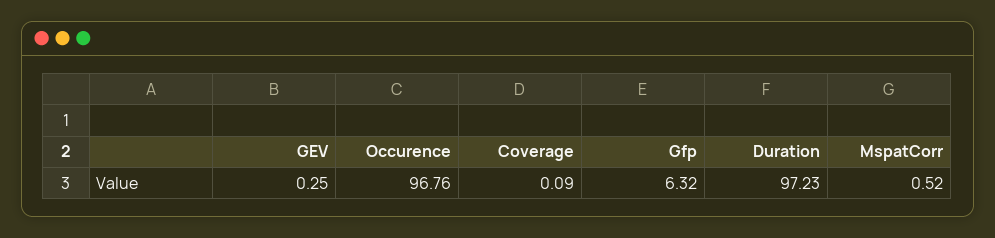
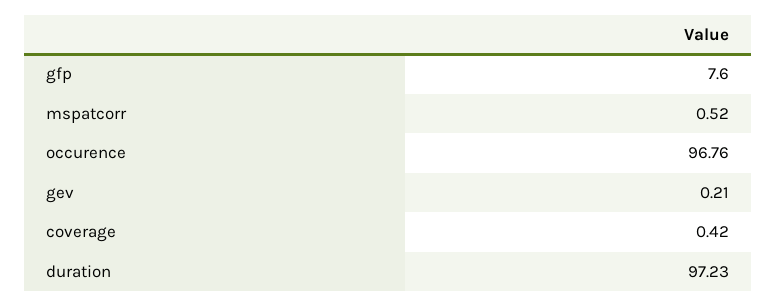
  {
-   "GEV": 0.25,
+   "GEV": 0.21,
    "Occurence": 96.76,
-   "Coverage": 0.09,
+   "Coverage": 0.42,
-   "Gfp": 6.32,
+   "Gfp": 7.6,
    "Duration": 97.23,
    "MspatCorr": 0.52
  }

